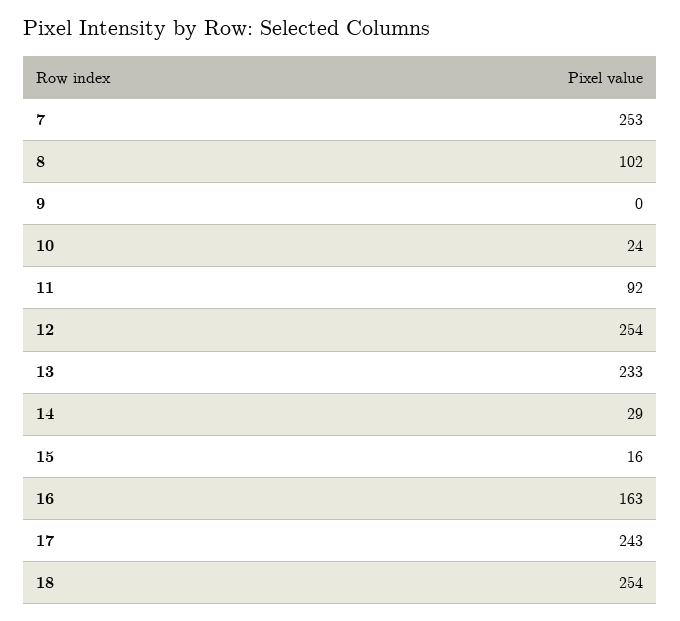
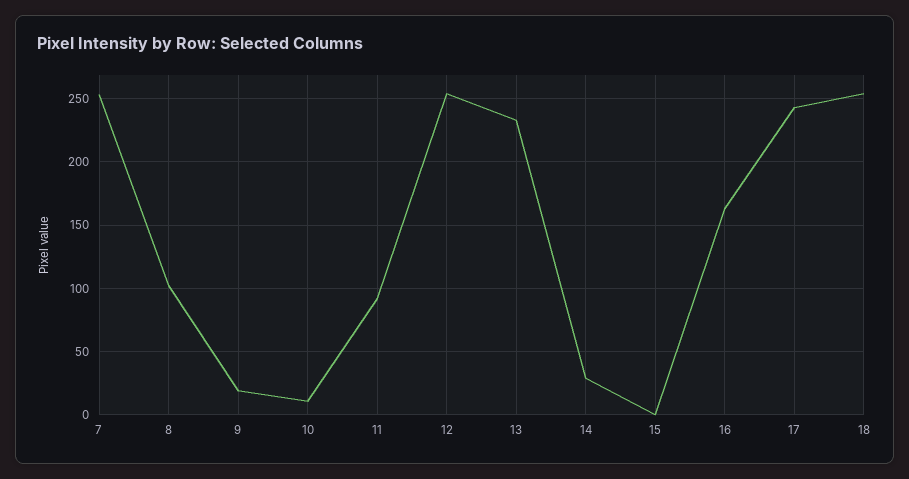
  {
    "7": 253,
    "8": 102,
-   "9": 0,
+   "9": 20,
-   "10": 24,
+   "10": 10,
    "11": 92,
    "12": 254,
    "13": 233,
    "14": 29,
-   "15": 16,
+   "15": 0,
    "16": 163,
    "17": 243,
    "18": 254
  }

